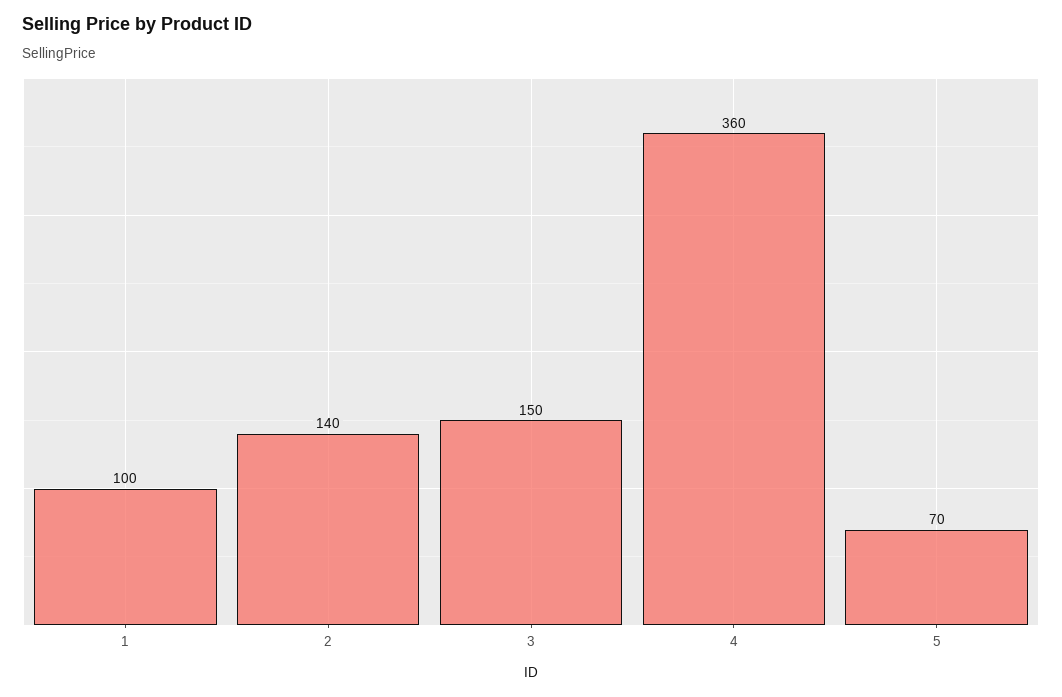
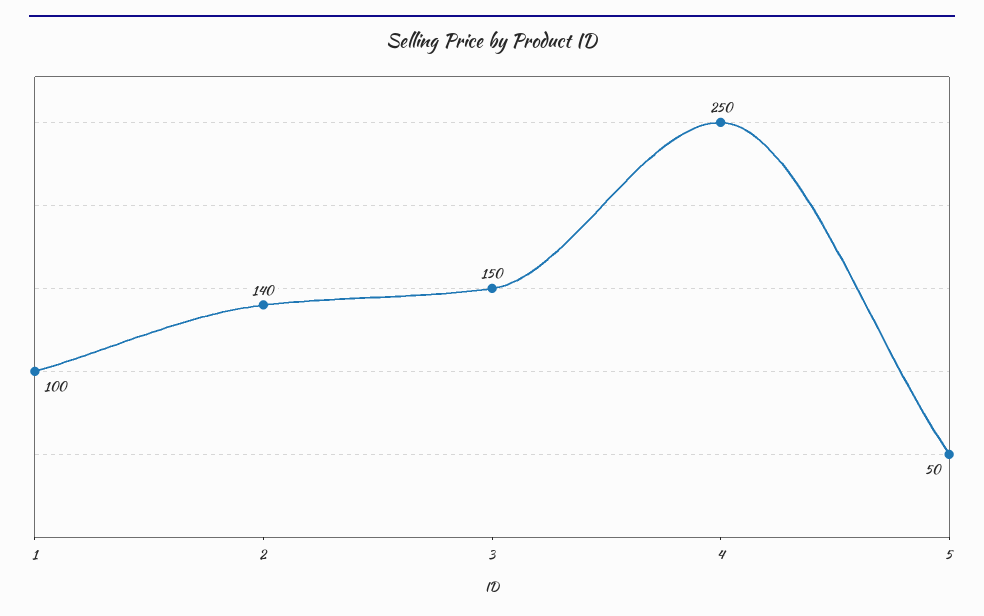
  {
    "1": 100,
    "2": 140,
    "3": 150,
-   "4": 360,
+   "4": 250,
-   "5": 70
+   "5": 50
  }

